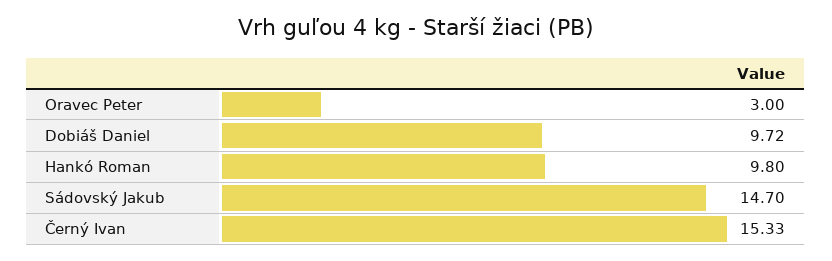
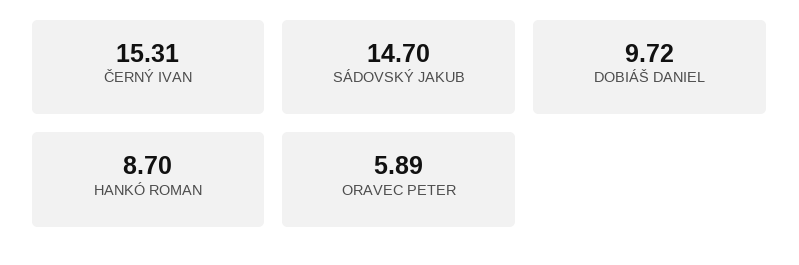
  {
-   "Oravec Peter": 3,
+   "Oravec Peter": 5.89,
    "Dobiáš Daniel": 9.72,
-   "Hankó Roman": 9.8,
+   "Hankó Roman": 8.7,
    "Sádovský Jakub": 14.7,
-   "Černý Ivan": 15.33
+   "Černý Ivan": 15.31
  }

